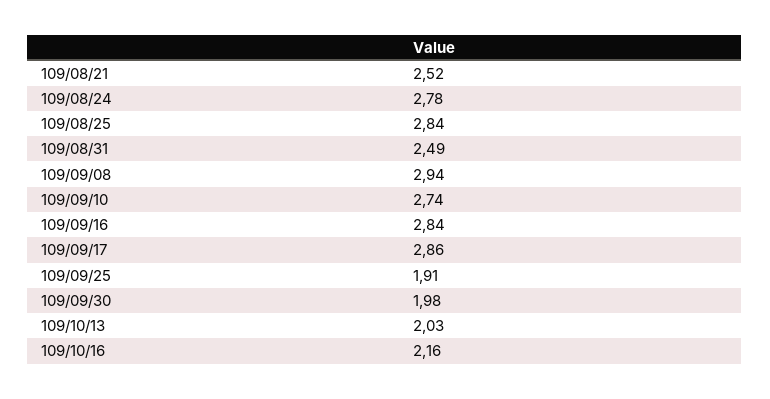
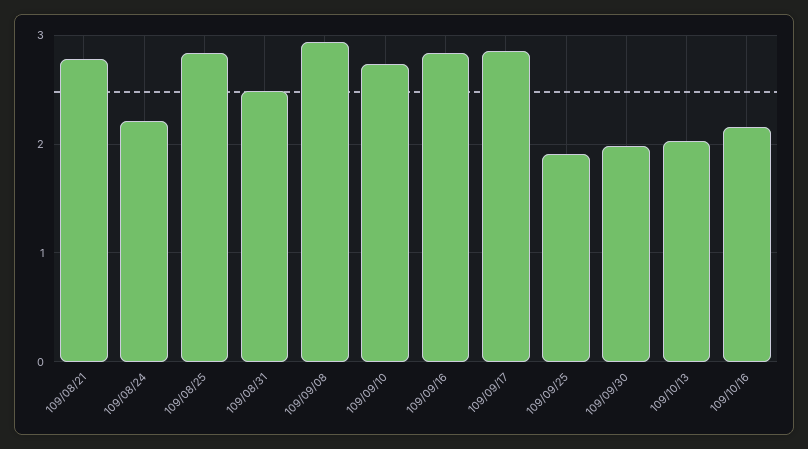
  {
-   "109/08/21": 2.52,
+   "109/08/21": 2.8,
-   "109/08/24": 2.78,
+   "109/08/24": 2.2,
    "109/08/25": 2.84,
    "109/08/31": 2.49,
    "109/09/08": 2.94,
    "109/09/10": 2.74,
    "109/09/16": 2.84,
    "109/09/17": 2.86,
    "109/09/25": 1.91,
    "109/09/30": 1.98,
    "109/10/13": 2.03,
    "109/10/16": 2.16
  }

